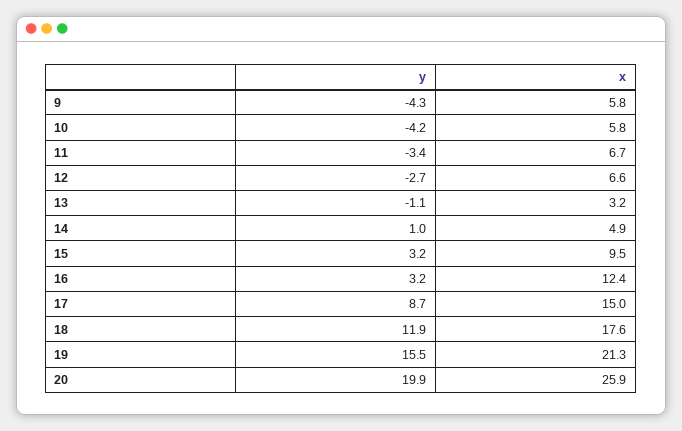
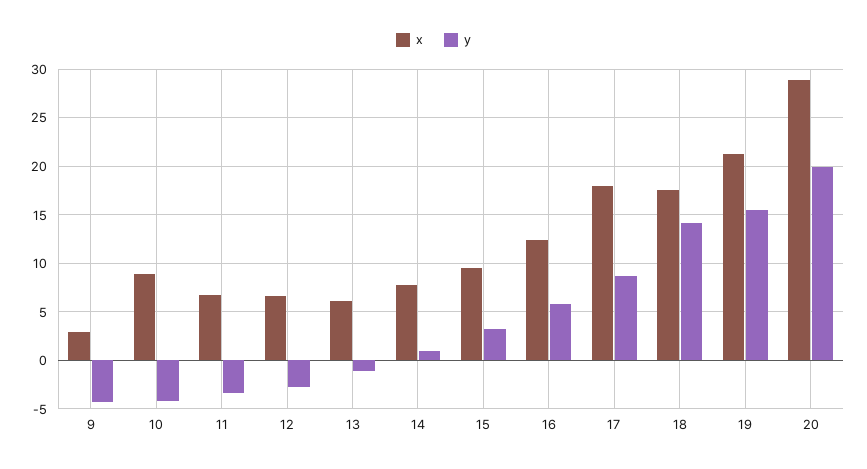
  {
    "y": {
      "9": -4.3,
      "10": -4.2,
      "11": -3.4,
      "12": -2.7,
      "13": -1.1,
      "14": 1,
      "15": 3.2,
-     "16": 3.2,
+     "16": 6,
      "17": 8.7,
-     "18": 11.9,
+     "18": 14,
      "19": 15.5,
      "20": 19.9
    },
    "x": {
-     "9": 5.8,
+     "9": 3,
-     "10": 5.8,
+     "10": 9,
      "11": 6.7,
      "12": 6.6,
-     "13": 3.2,
+     "13": 6,
-     "14": 4.9,
+     "14": 8,
      "15": 9.5,
      "16": 12.4,
-     "17": 15,
+     "17": 18,
      "18": 17.6,
      "19": 21.3,
-     "20": 25.9
+     "20": 29
    }
  }

